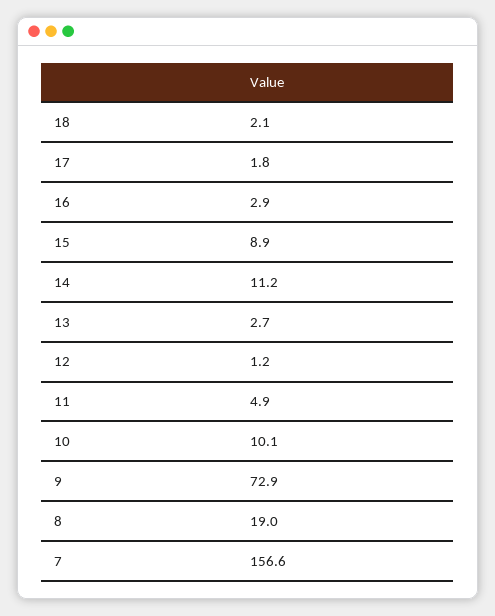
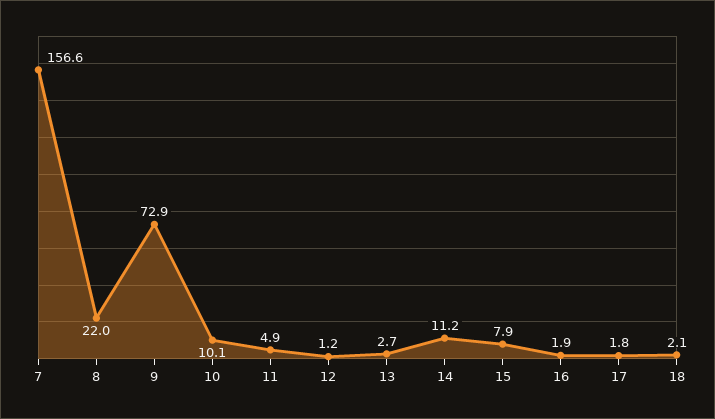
  {
    "18": 2.1,
    "17": 1.8,
-   "16": 2.9,
+   "16": 1.9,
-   "15": 8.9,
+   "15": 7.9,
    "14": 11.2,
    "13": 2.7,
    "12": 1.2,
    "11": 4.9,
    "10": 10.1,
    "9": 72.9,
-   "8": 19,
+   "8": 22,
    "7": 156.6
  }

